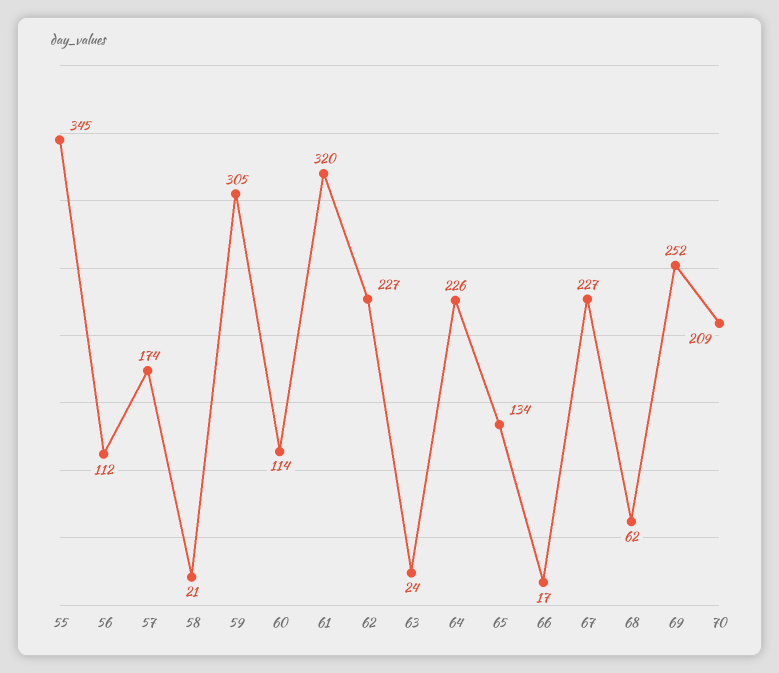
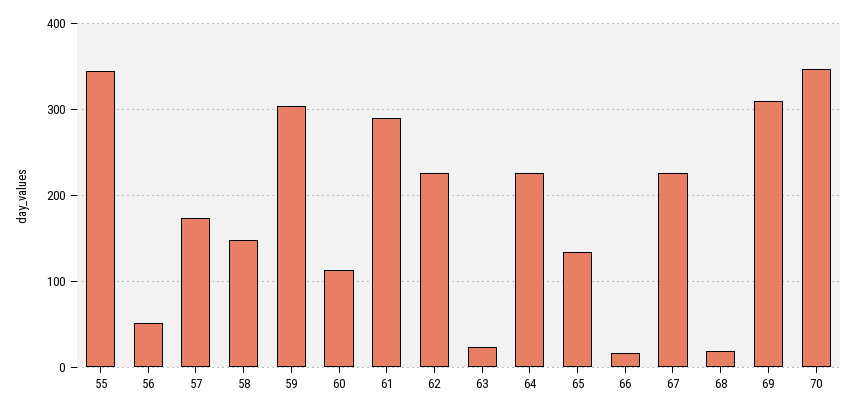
  {
    "55": 345,
-   "56": 112,
+   "56": 50,
    "57": 174,
-   "58": 21,
+   "58": 150,
    "59": 305,
    "60": 114,
-   "61": 320,
+   "61": 290,
    "62": 227,
    "63": 24,
    "64": 226,
    "65": 134,
    "66": 17,
    "67": 227,
-   "68": 62,
+   "68": 20,
-   "69": 252,
+   "69": 310,
-   "70": 209
+   "70": 350
  }

